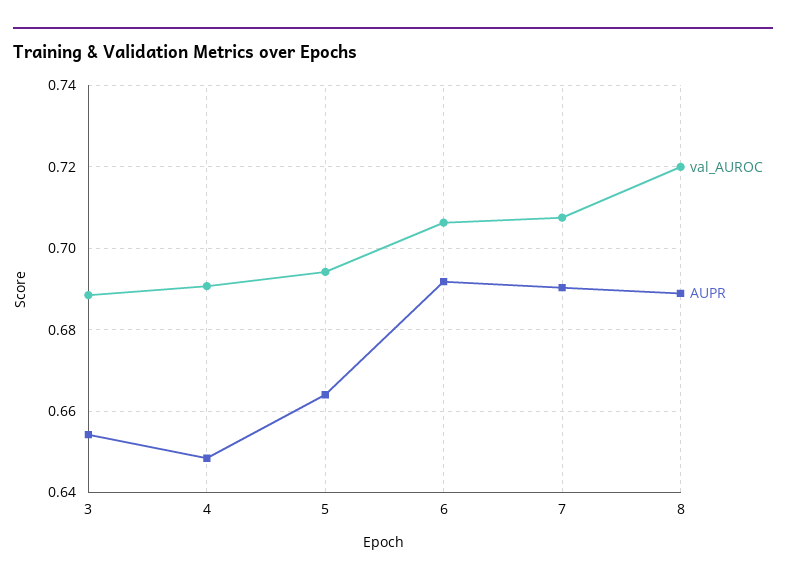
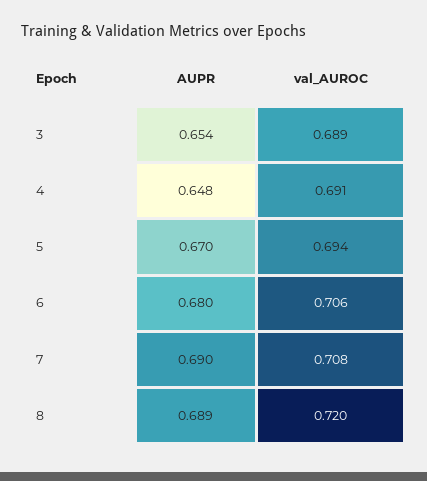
  {
    "val_AUROC": {
      "3": 0.689,
      "4": 0.691,
      "5": 0.694,
      "6": 0.706,
      "7": 0.708,
      "8": 0.72
    },
    "AUPR": {
      "3": 0.654,
      "4": 0.648,
-     "5": 0.664,
+     "5": 0.67,
-     "6": 0.692,
+     "6": 0.68,
      "7": 0.69,
      "8": 0.689
    }
  }

